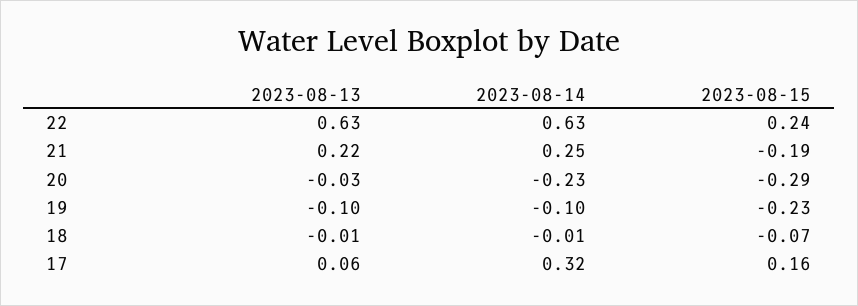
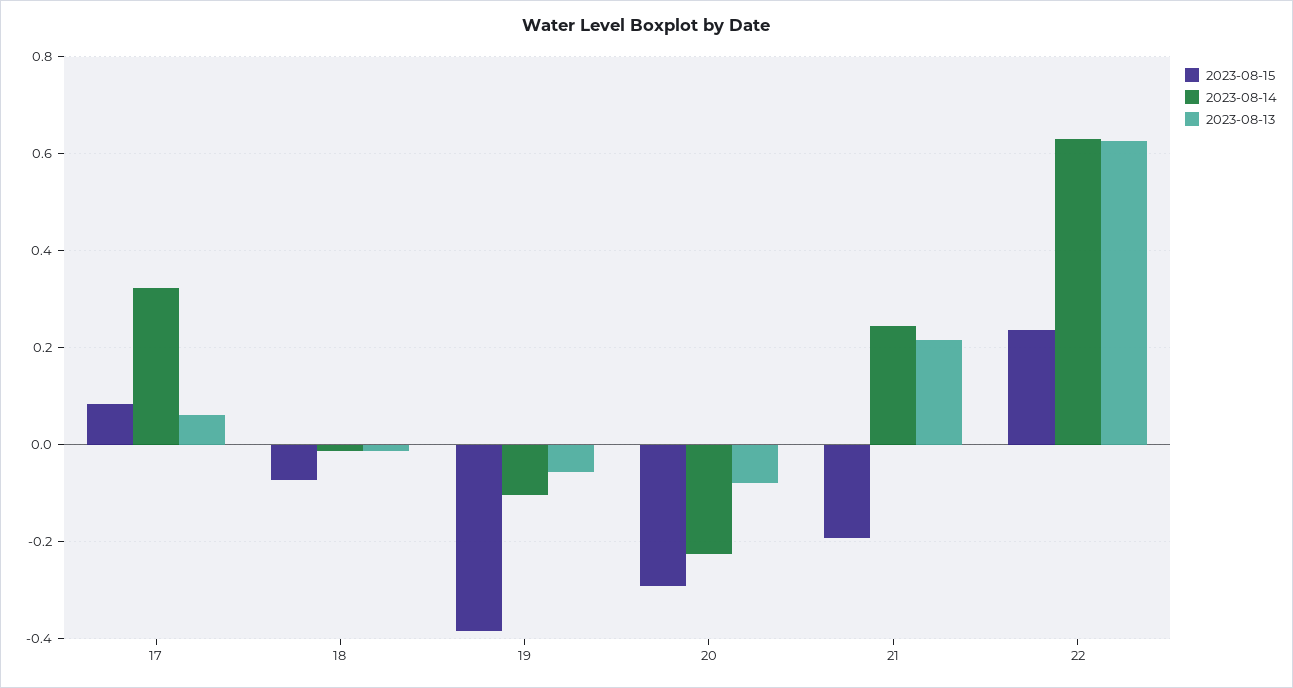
  {
    "2023-08-13": {
      "22": 0.63,
      "21": 0.22,
-     "20": -0.03,
+     "20": -0.08,
-     "19": -0.1,
+     "19": -0.06,
      "18": -0.01,
      "17": 0.06
    },
    "2023-08-14": {
      "22": 0.63,
      "21": 0.25,
      "20": -0.23,
      "19": -0.1,
      "18": -0.01,
      "17": 0.32
    },
    "2023-08-15": {
      "22": 0.24,
      "21": -0.19,
      "20": -0.29,
-     "19": -0.23,
+     "19": -0.38,
      "18": -0.07,
-     "17": 0.16
+     "17": 0.08
    }
  }

